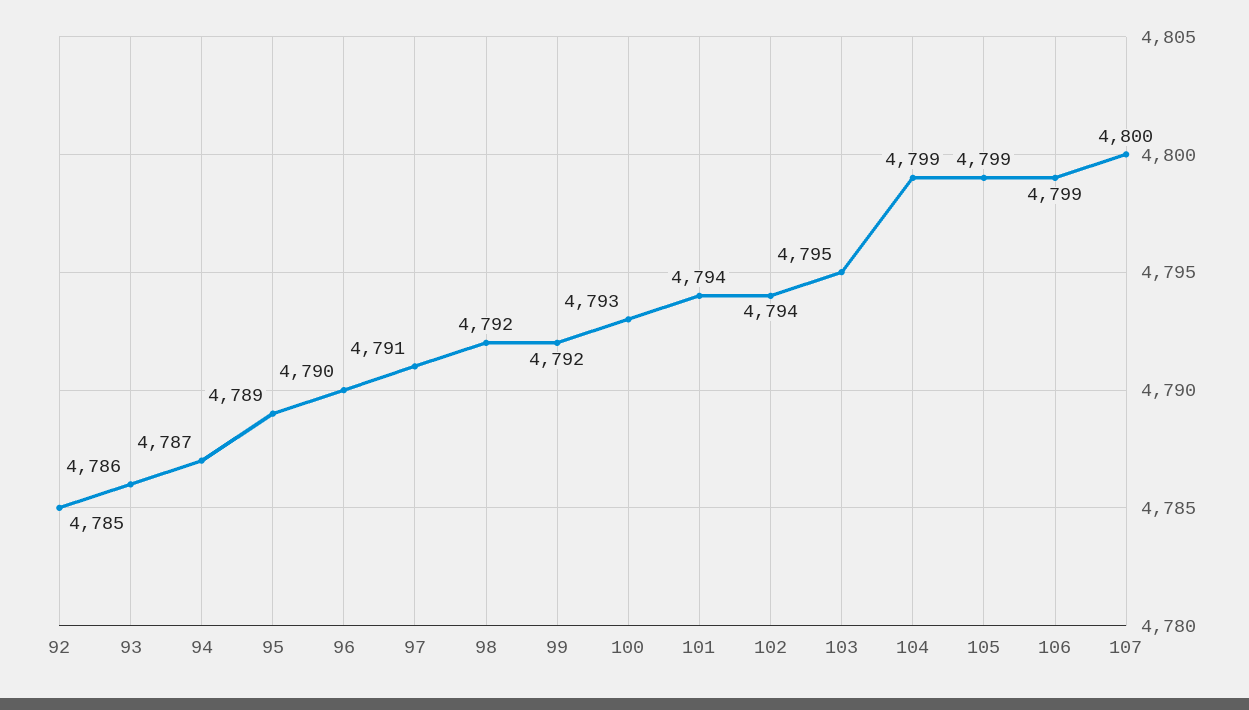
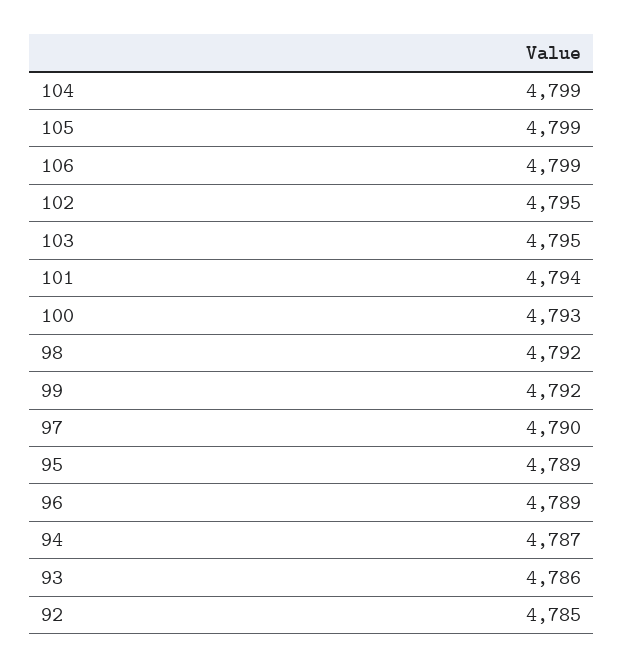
  {
    "92": 4785,
    "93": 4786,
    "94": 4787,
    "95": 4789,
-   "96": 4790,
+   "96": 4789,
-   "97": 4791,
+   "97": 4790,
    "98": 4792,
    "99": 4792,
    "100": 4793,
    "101": 4794,
-   "102": 4794,
+   "102": 4795,
    "103": 4795,
    "104": 4799,
    "105": 4799,
-   "106": 4799,
+   "106": 4799
-   "107": 4800
  }

